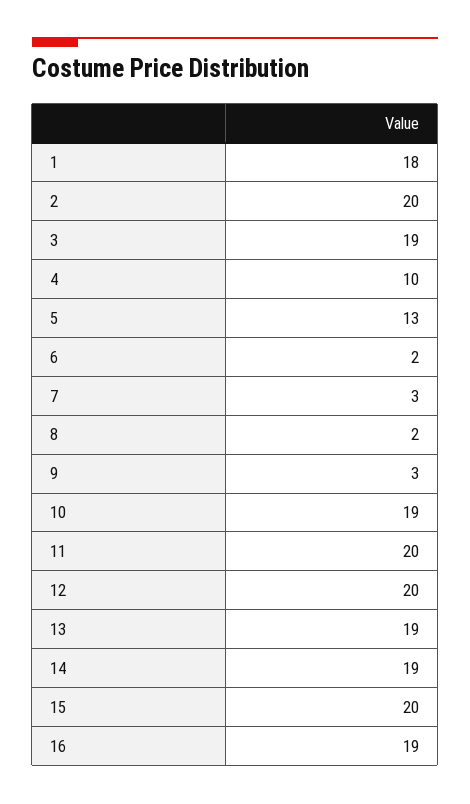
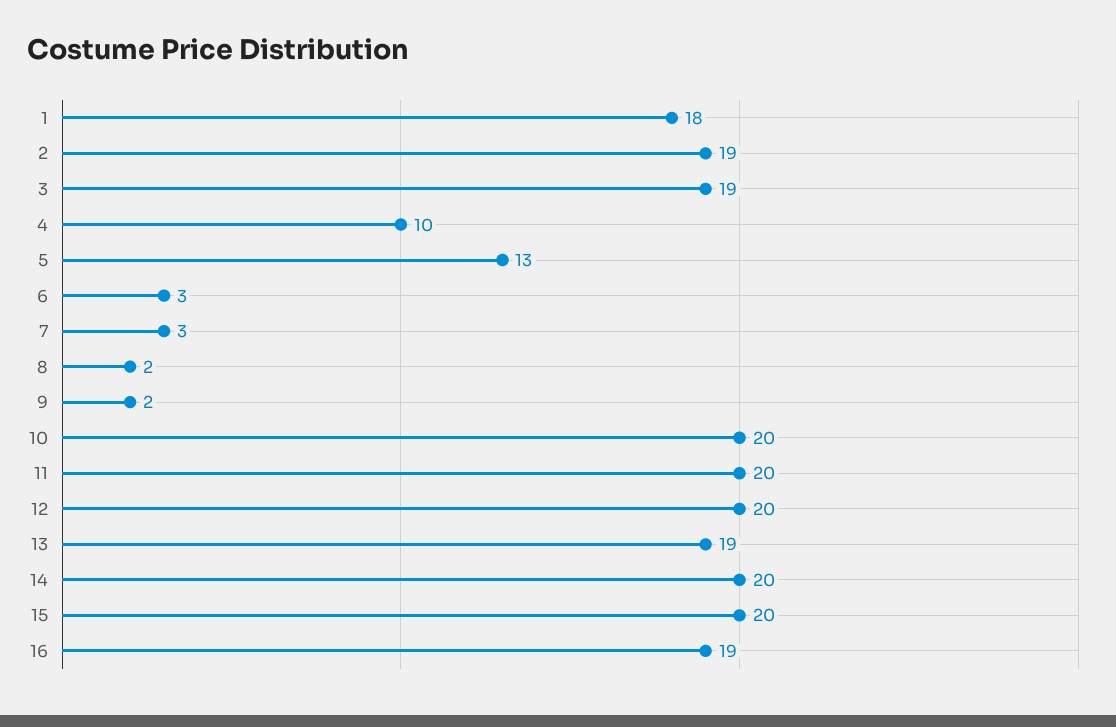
  {
    "1": 18,
-   "2": 20,
+   "2": 19,
    "3": 19,
    "4": 10,
    "5": 13,
-   "6": 2,
+   "6": 3,
    "7": 3,
    "8": 2,
-   "9": 3,
+   "9": 2,
-   "10": 19,
+   "10": 20,
    "11": 20,
    "12": 20,
    "13": 19,
-   "14": 19,
+   "14": 20,
    "15": 20,
    "16": 19
  }

